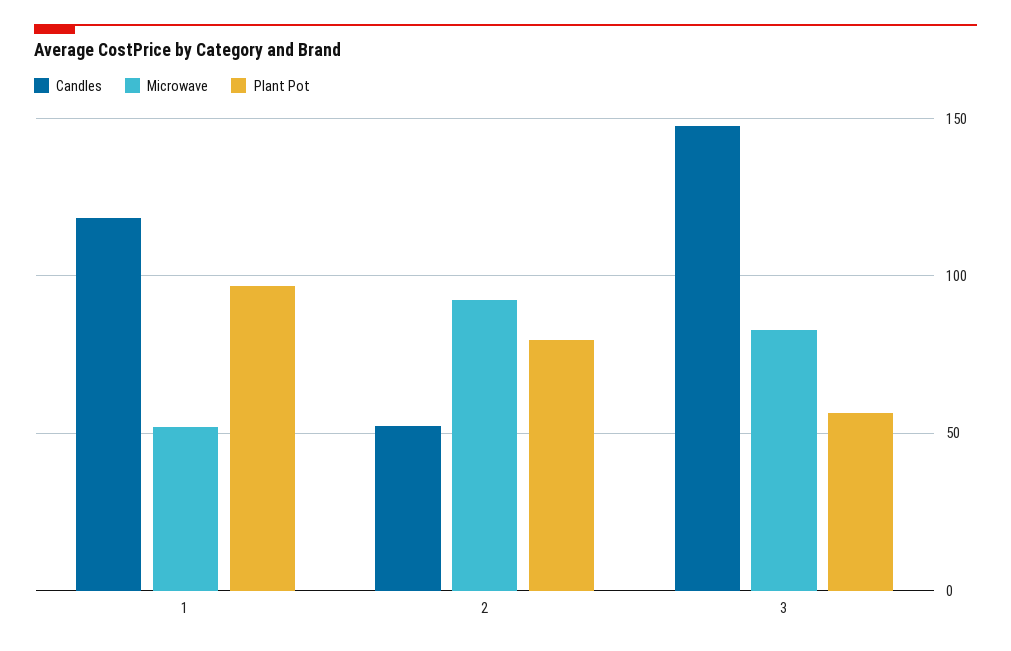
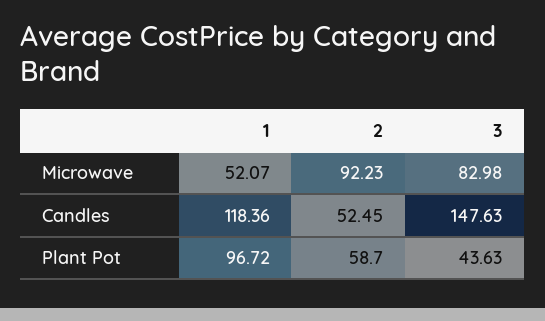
  {
    "Candles": {
      "1": 118.36,
      "2": 52.45,
      "3": 147.63
    },
    "Microwave": {
      "1": 52.07,
      "2": 92.23,
      "3": 82.98
    },
    "Plant Pot": {
      "1": 96.72,
-     "2": 80,
+     "2": 58.7,
-     "3": 55
+     "3": 43.63
    }
  }

